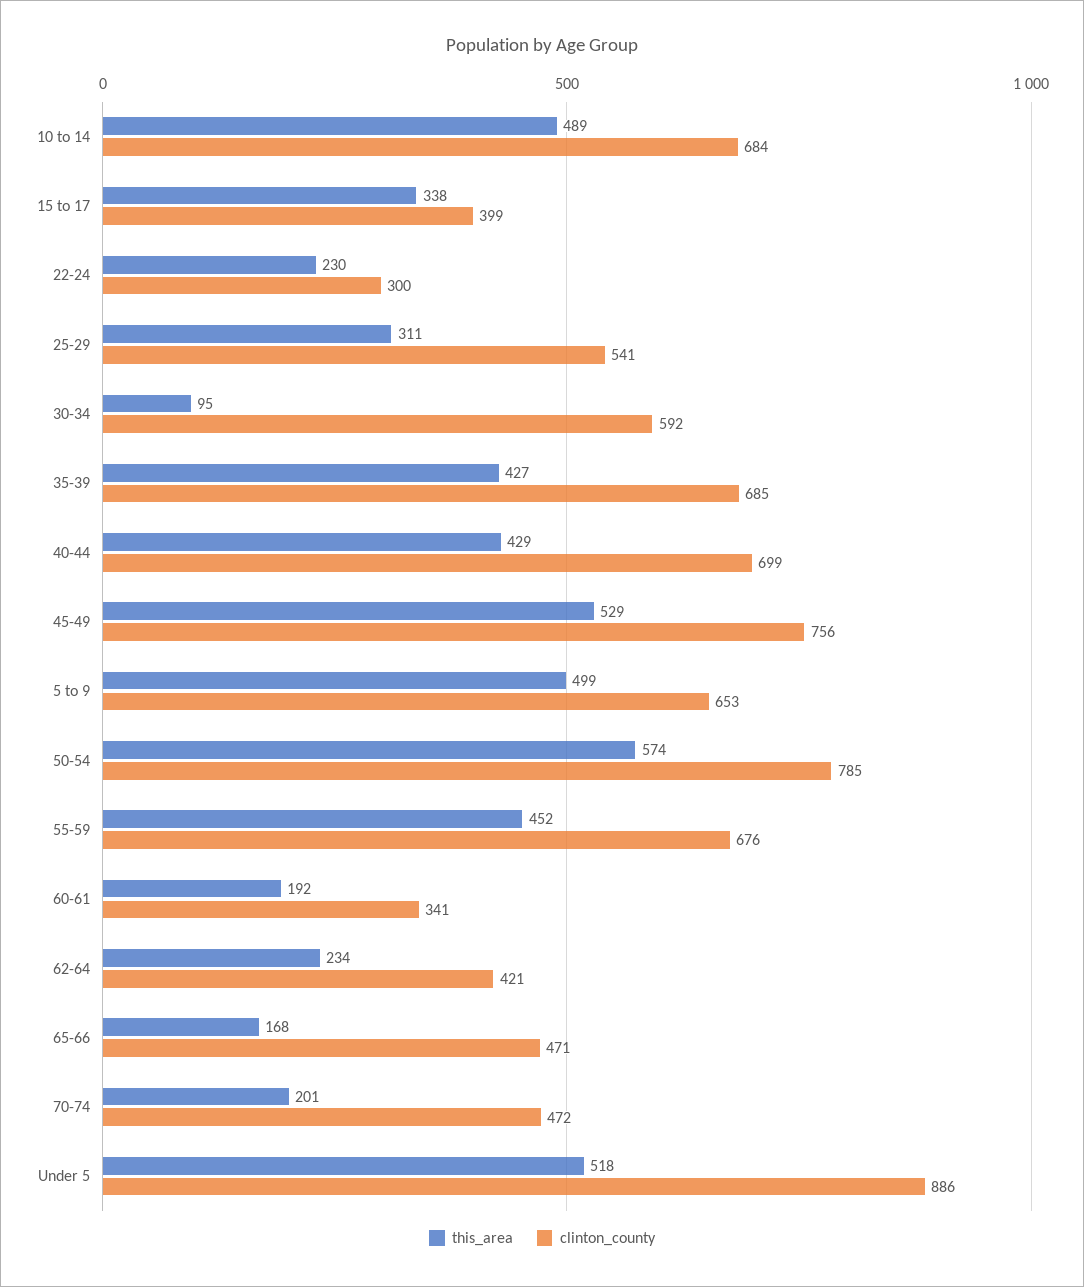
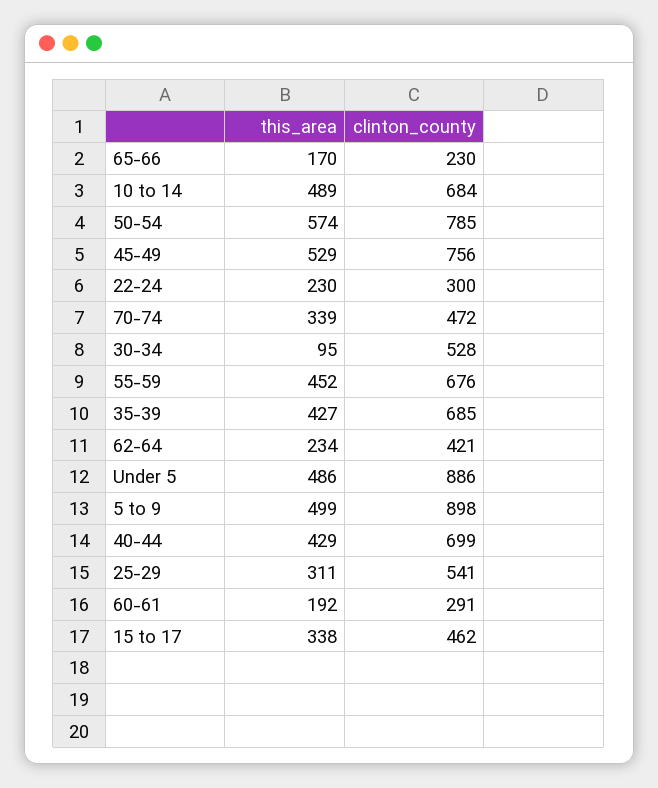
  {
    "this_area": {
      "10 to 14": 489,
      "15 to 17": 338,
      "22-24": 230,
      "25-29": 311,
      "30-34": 95,
      "35-39": 427,
      "40-44": 429,
      "45-49": 529,
      "5 to 9": 499,
      "50-54": 574,
      "55-59": 452,
      "60-61": 192,
      "62-64": 234,
-     "65-66": 168,
+     "65-66": 170,
-     "70-74": 201,
+     "70-74": 339,
-     "Under 5": 518
+     "Under 5": 486
    },
    "clinton_county": {
      "10 to 14": 684,
-     "15 to 17": 399,
+     "15 to 17": 462,
      "22-24": 300,
      "25-29": 541,
-     "30-34": 592,
+     "30-34": 528,
      "35-39": 685,
      "40-44": 699,
      "45-49": 756,
-     "5 to 9": 653,
+     "5 to 9": 898,
      "50-54": 785,
      "55-59": 676,
-     "60-61": 341,
+     "60-61": 291,
      "62-64": 421,
-     "65-66": 471,
+     "65-66": 230,
      "70-74": 472,
      "Under 5": 886
    }
  }

